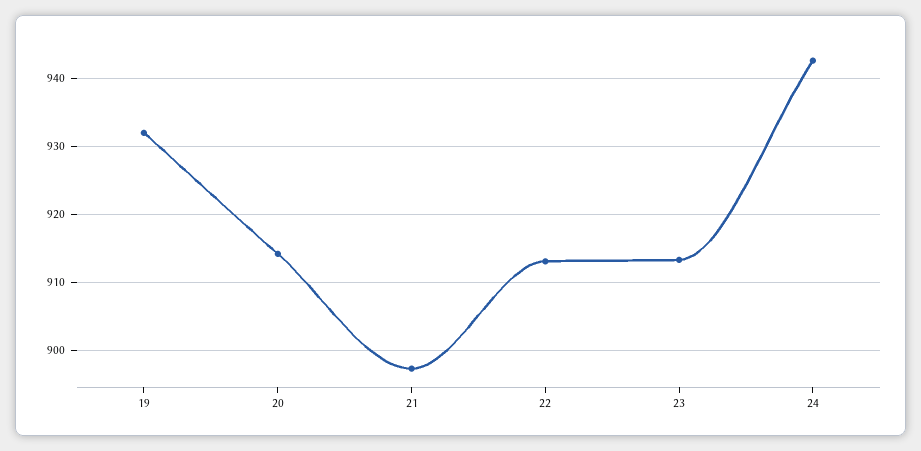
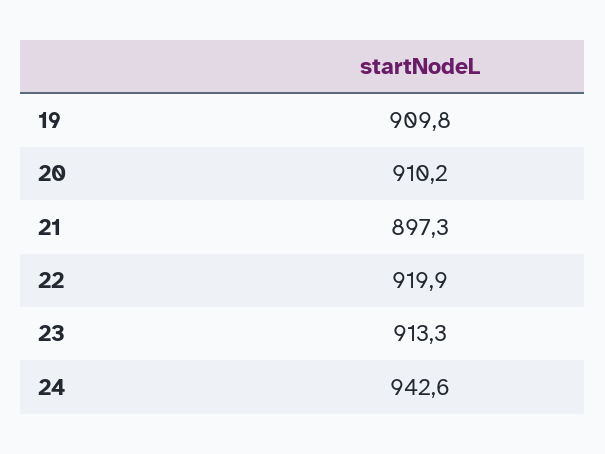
  {
-   "19": 932,
+   "19": 909.8,
-   "20": 914,
+   "20": 910.2,
    "21": 897.3,
-   "22": 913,
+   "22": 919.9,
    "23": 913.3,
    "24": 942.6
  }

